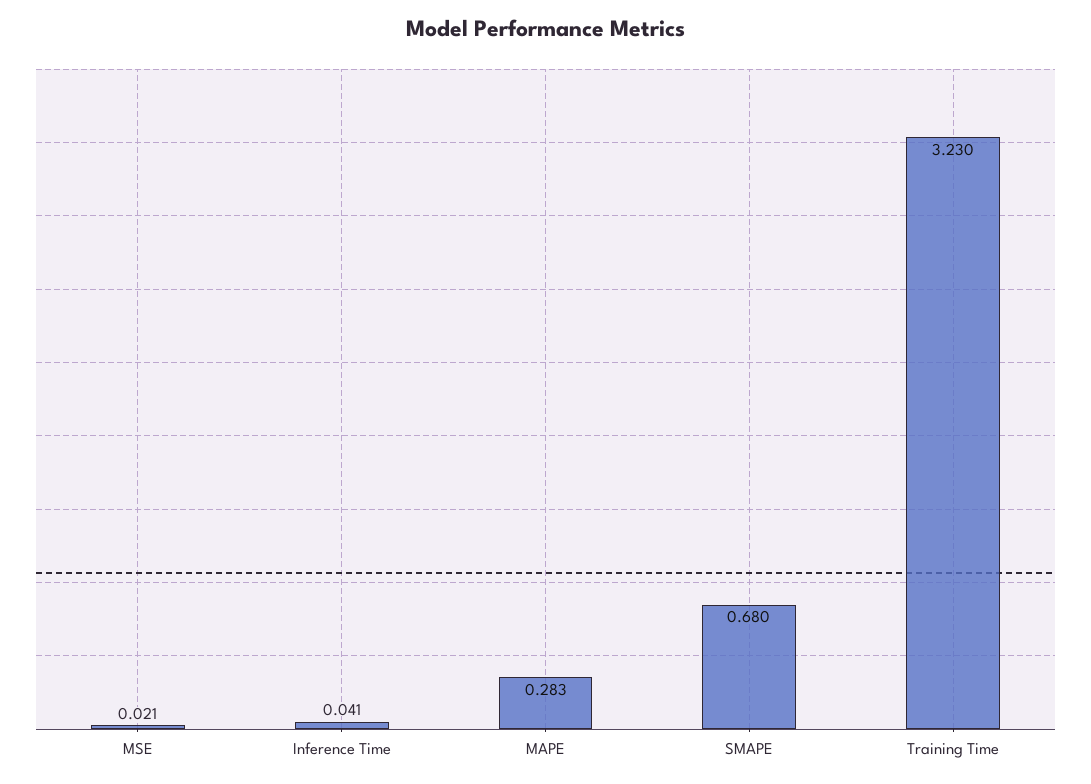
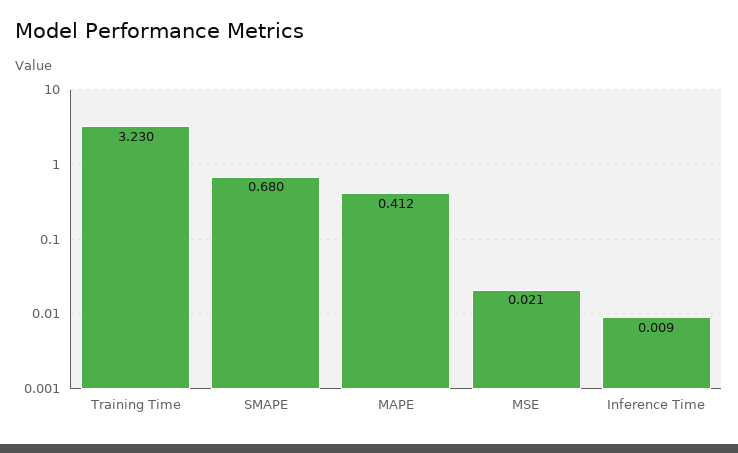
  {
    "MSE": 0.021,
-   "Inference Time": 0.041,
+   "Inference Time": 0.009,
-   "MAPE": 0.283,
+   "MAPE": 0.412,
    "SMAPE": 0.68,
    "Training Time": 3.23
  }

